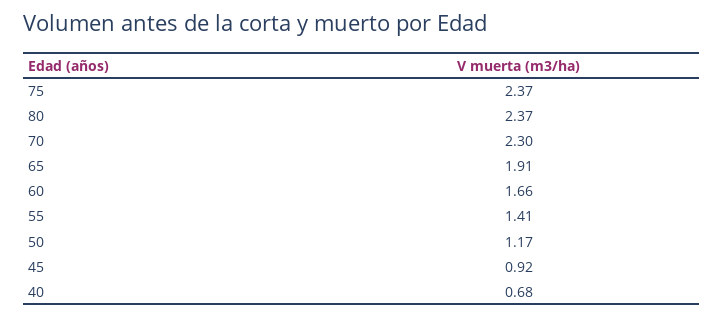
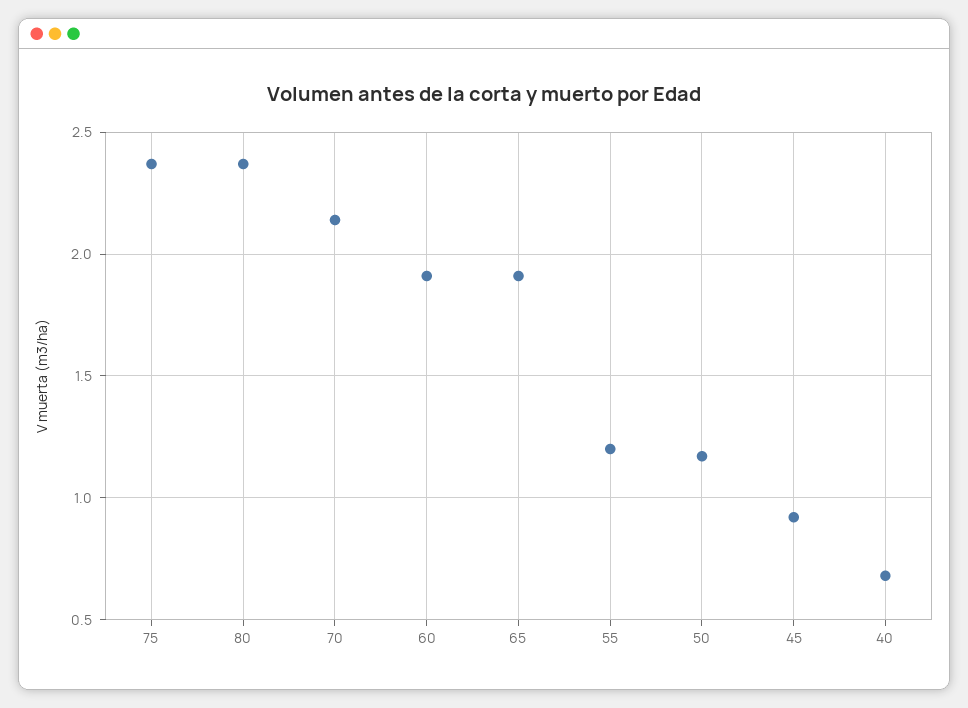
  {
    "75": 2.37,
    "80": 2.37,
-   "70": 2.3,
+   "70": 2.15,
    "65": 1.91,
-   "60": 1.66,
+   "60": 1.9,
-   "55": 1.41,
+   "55": 1.2,
    "50": 1.17,
    "45": 0.92,
    "40": 0.68
  }

